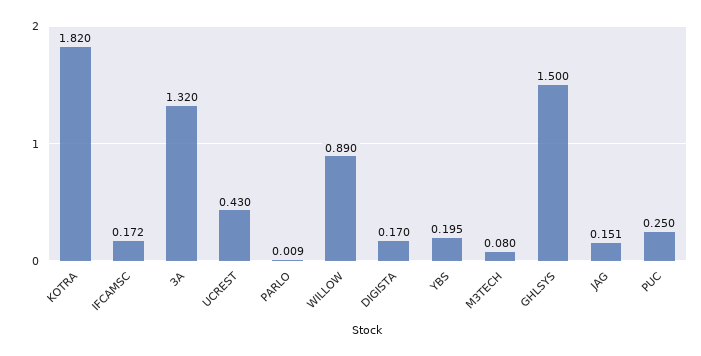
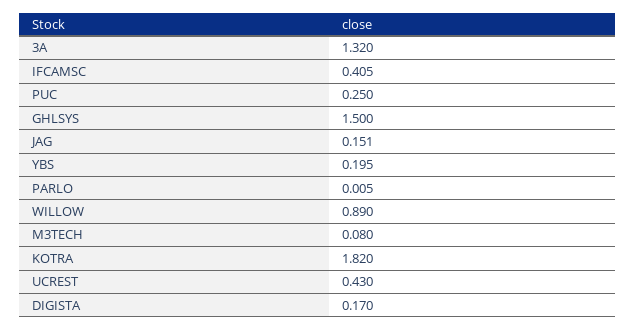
  {
    "KOTRA": 1.82,
-   "IFCAMSC": 0.172,
+   "IFCAMSC": 0.405,
    "3A": 1.32,
    "UCREST": 0.43,
-   "PARLO": 0.009,
+   "PARLO": 0.005,
    "WILLOW": 0.89,
    "DIGISTA": 0.17,
    "YBS": 0.195,
    "M3TECH": 0.08,
    "GHLSYS": 1.5,
    "JAG": 0.151,
    "PUC": 0.25
  }

